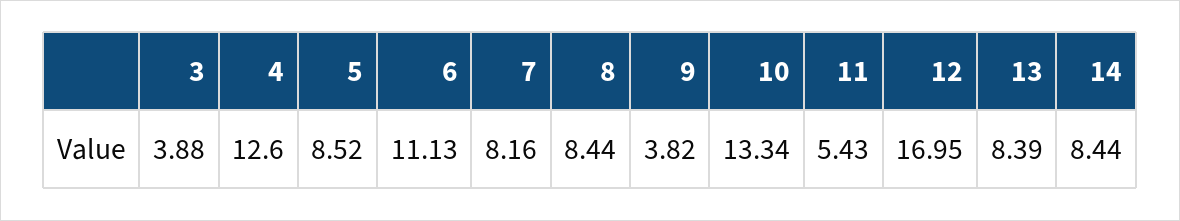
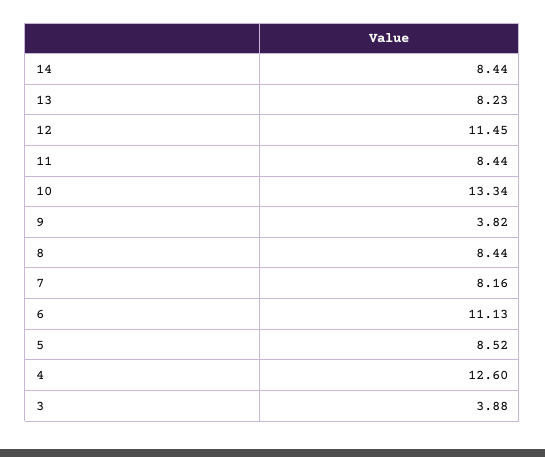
  {
    "3": 3.88,
    "4": 12.6,
    "5": 8.52,
    "6": 11.13,
    "7": 8.16,
    "8": 8.44,
    "9": 3.82,
    "10": 13.34,
-   "11": 5.43,
+   "11": 8.44,
-   "12": 16.95,
+   "12": 11.45,
-   "13": 8.39,
+   "13": 8.23,
    "14": 8.44
  }

